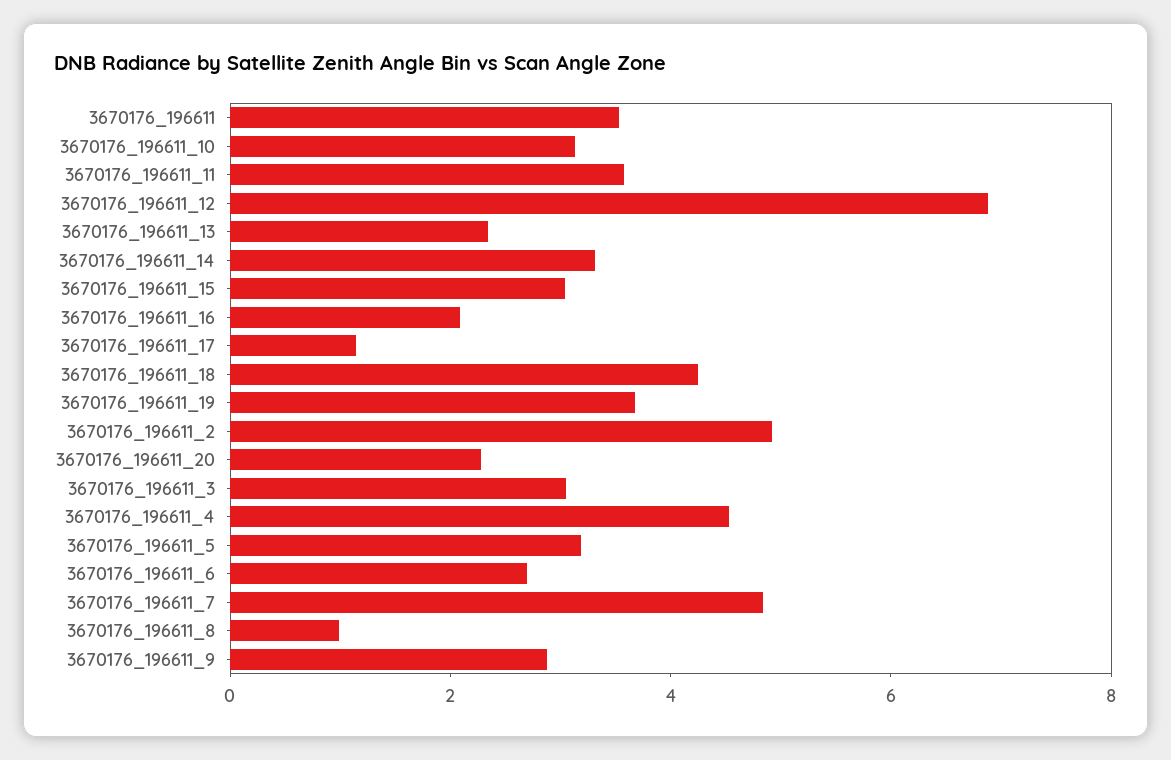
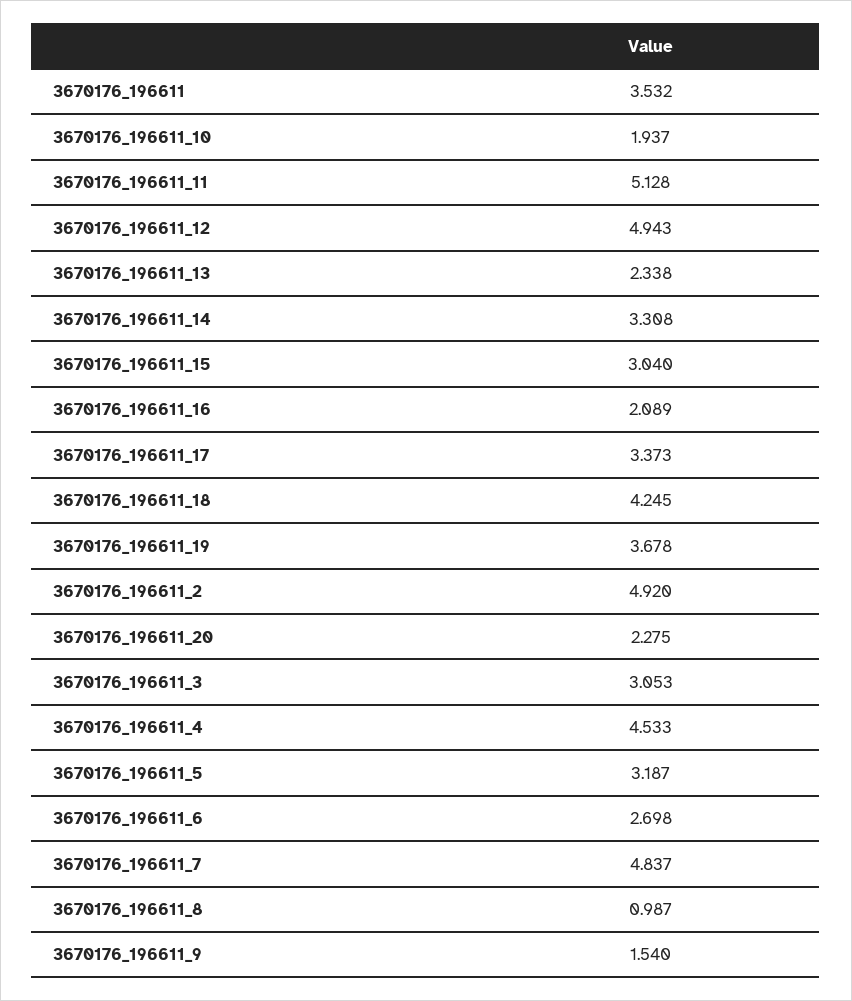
  {
    "3670176_196611": 3.532,
-   "3670176_196611_10": 3,
+   "3670176_196611_10": 1.937,
-   "3670176_196611_11": 3.5,
+   "3670176_196611_11": 5.128,
-   "3670176_196611_12": 7,
+   "3670176_196611_12": 4.943,
    "3670176_196611_13": 2.338,
    "3670176_196611_14": 3.308,
    "3670176_196611_15": 3.04,
    "3670176_196611_16": 2.089,
-   "3670176_196611_17": 1,
+   "3670176_196611_17": 3.373,
    "3670176_196611_18": 4.245,
    "3670176_196611_19": 3.678,
    "3670176_196611_2": 4.92,
    "3670176_196611_20": 2.275,
    "3670176_196611_3": 3.053,
    "3670176_196611_4": 4.533,
    "3670176_196611_5": 3.187,
    "3670176_196611_6": 2.698,
    "3670176_196611_7": 4.837,
    "3670176_196611_8": 0.987,
-   "3670176_196611_9": 3
+   "3670176_196611_9": 1.54
  }

